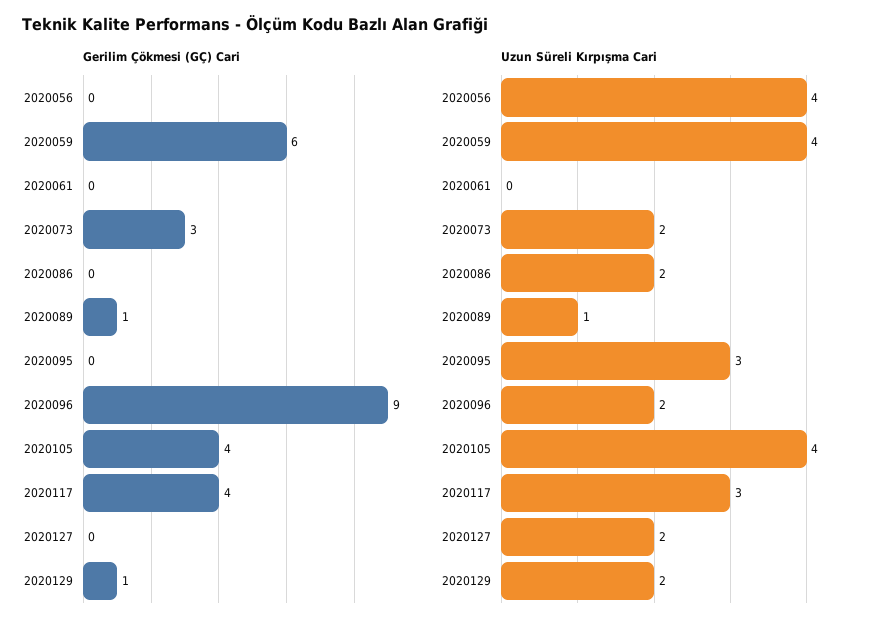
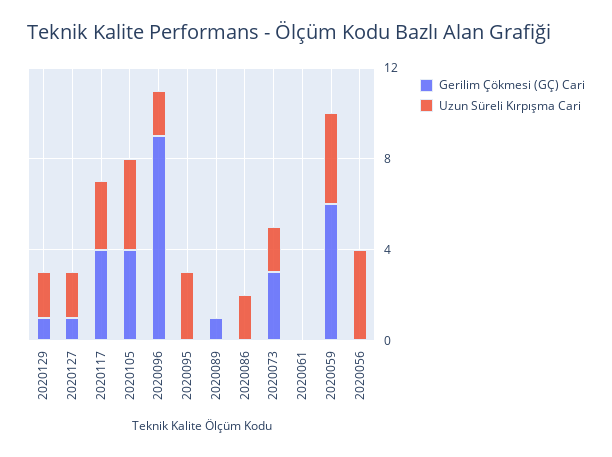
  {
    "Gerilim Çökmesi (GÇ) Cari": {
      "2020056": 0,
      "2020059": 6,
      "2020061": 0,
      "2020073": 3,
      "2020086": 0,
      "2020089": 1,
      "2020095": 0,
      "2020096": 9,
      "2020105": 4,
      "2020117": 4,
-     "2020127": 0,
+     "2020127": 1,
      "2020129": 1
    },
    "Uzun Süreli Kırpışma Cari": {
      "2020056": 4,
      "2020059": 4,
      "2020061": 0,
      "2020073": 2,
      "2020086": 2,
-     "2020089": 1,
+     "2020089": 0,
      "2020095": 3,
      "2020096": 2,
      "2020105": 4,
      "2020117": 3,
      "2020127": 2,
      "2020129": 2
    }
  }

